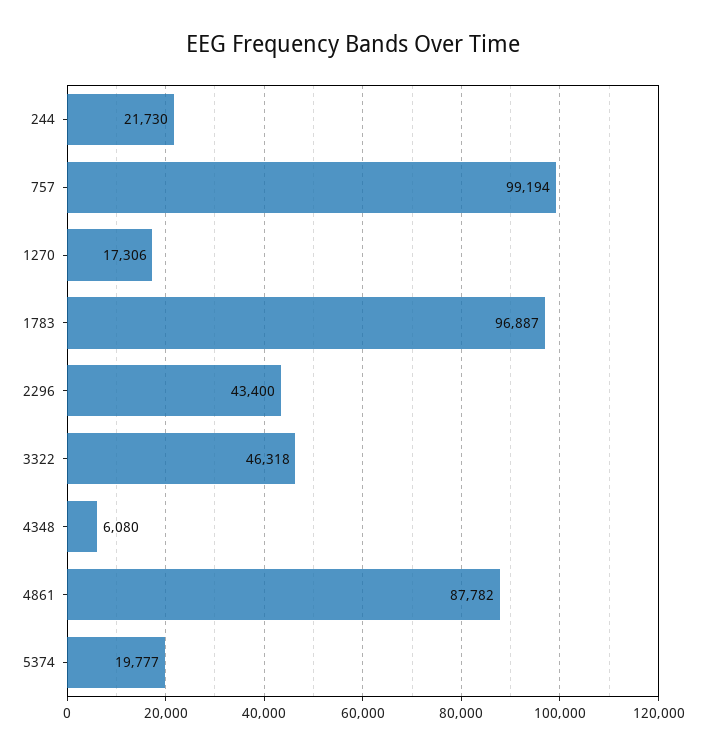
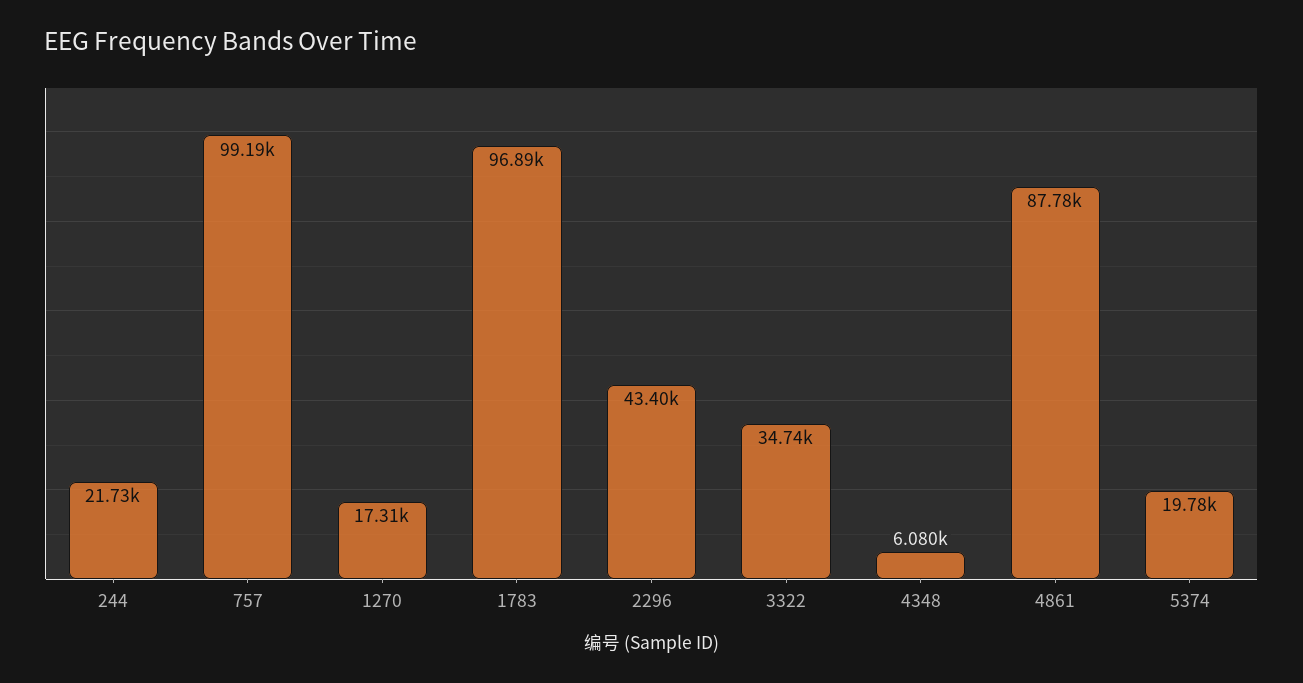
  {
    "244": 21730,
    "757": 99194,
    "1270": 17306,
    "1783": 96887,
    "2296": 43400,
-   "3322": 46318,
+   "3322": 34740,
    "4348": 6080,
    "4861": 87782,
    "5374": 19777
  }

